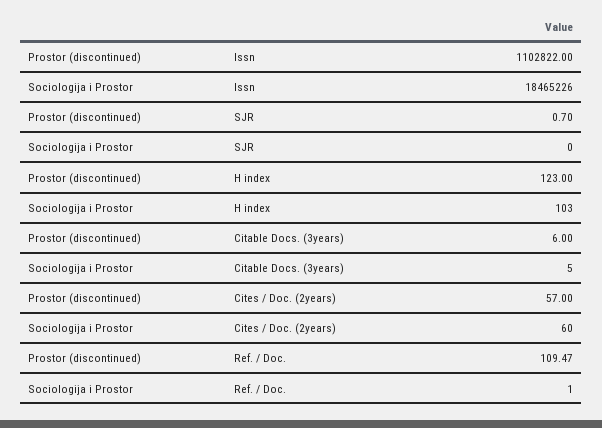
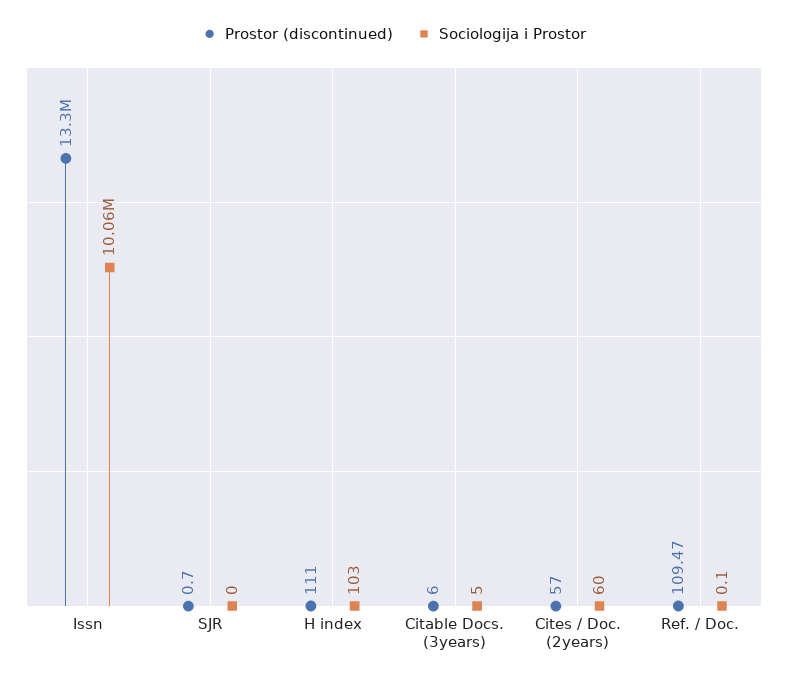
  {
    "Prostor (discontinued)": {
-     "Issn": 1102822,
+     "Issn": 13300000,
      "SJR": 0.7,
-     "H index": 123,
+     "H index": 111,
      "Citable Docs. (3years)": 6,
      "Cites / Doc. (2years)": 57,
      "Ref. / Doc.": 109.47
    },
    "Sociologija i Prostor": {
-     "Issn": 18465226,
+     "Issn": 10060000,
      "SJR": 0,
      "H index": 103,
      "Citable Docs. (3years)": 5,
      "Cites / Doc. (2years)": 60,
-     "Ref. / Doc.": 1
+     "Ref. / Doc.": 0.1
    }
  }

